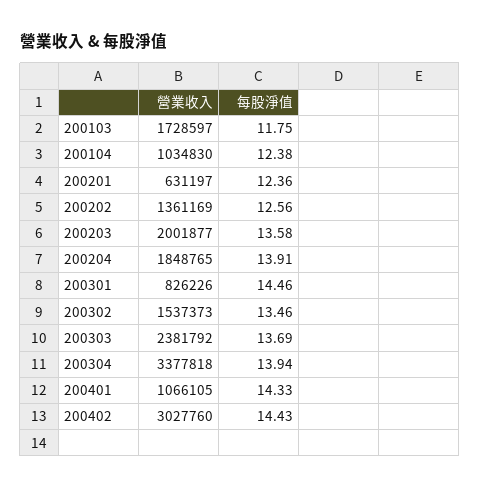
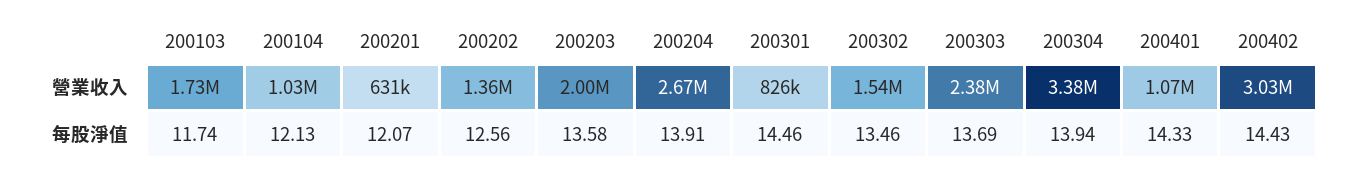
  {
    "營業收入": {
      "200103": 1728597,
      "200104": 1034830,
      "200201": 631197,
      "200202": 1361169,
      "200203": 2001877,
-     "200204": 1848765,
+     "200204": 2670000,
      "200301": 826226,
      "200302": 1537373,
      "200303": 2381792,
      "200304": 3377818,
      "200401": 1066105,
      "200402": 3027760
    },
    "每股淨值": {
-     "200103": 11.75,
+     "200103": 11.74,
-     "200104": 12.38,
+     "200104": 12.13,
-     "200201": 12.36,
+     "200201": 12.07,
      "200202": 12.56,
      "200203": 13.58,
      "200204": 13.91,
      "200301": 14.46,
      "200302": 13.46,
      "200303": 13.69,
      "200304": 13.94,
      "200401": 14.33,
      "200402": 14.43
    }
  }

